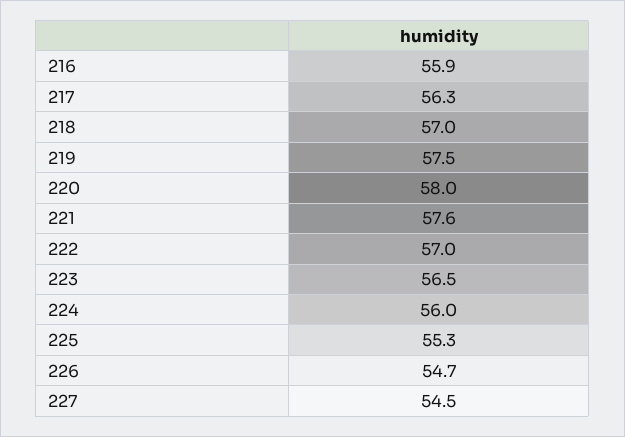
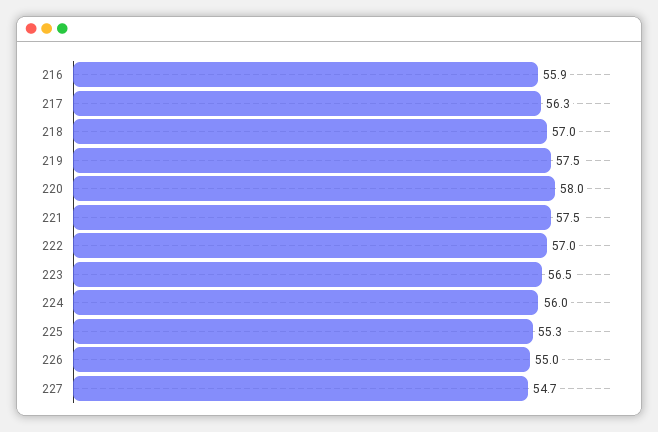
  {
    "216": 55.9,
    "217": 56.3,
    "218": 57,
    "219": 57.5,
    "220": 58,
-   "221": 57.6,
+   "221": 57.5,
    "222": 57,
    "223": 56.5,
    "224": 56,
    "225": 55.3,
-   "226": 54.7,
+   "226": 55,
-   "227": 54.5
+   "227": 54.7
  }

